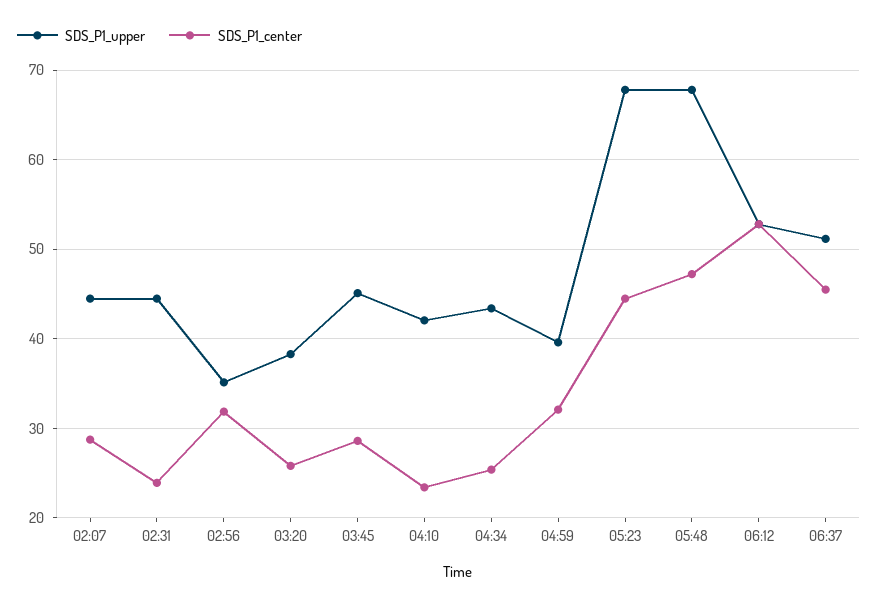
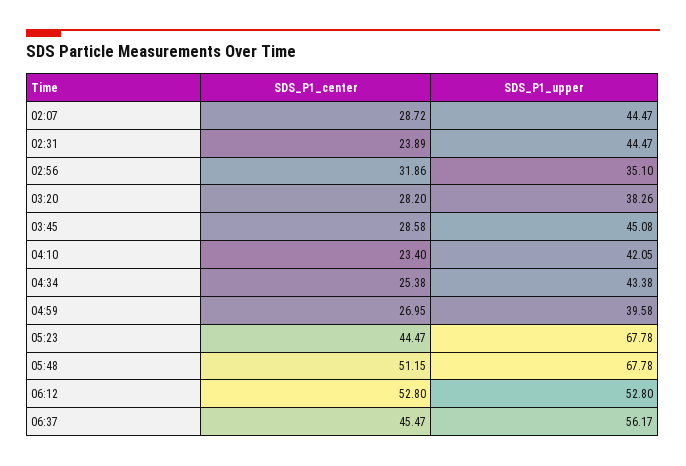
  {
    "SDS_P1_upper": {
      "02:07": 44.47,
      "02:31": 44.47,
      "02:56": 35.1,
      "03:20": 38.26,
      "03:45": 45.08,
      "04:10": 42.05,
      "04:34": 43.38,
      "04:59": 39.58,
      "05:23": 67.78,
      "05:48": 67.78,
      "06:12": 52.8,
-     "06:37": 51
+     "06:37": 56.17
    },
    "SDS_P1_center": {
      "02:07": 28.72,
      "02:31": 23.89,
      "02:56": 31.86,
-     "03:20": 26,
+     "03:20": 28.2,
      "03:45": 28.58,
      "04:10": 23.4,
      "04:34": 25.38,
-     "04:59": 32,
+     "04:59": 26.95,
      "05:23": 44.47,
-     "05:48": 47,
+     "05:48": 51.15,
      "06:12": 52.8,
      "06:37": 45.47
    }
  }

